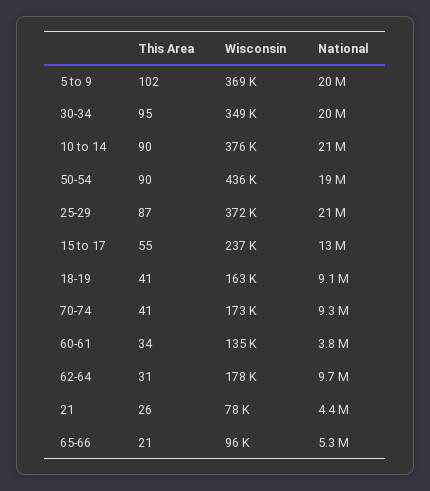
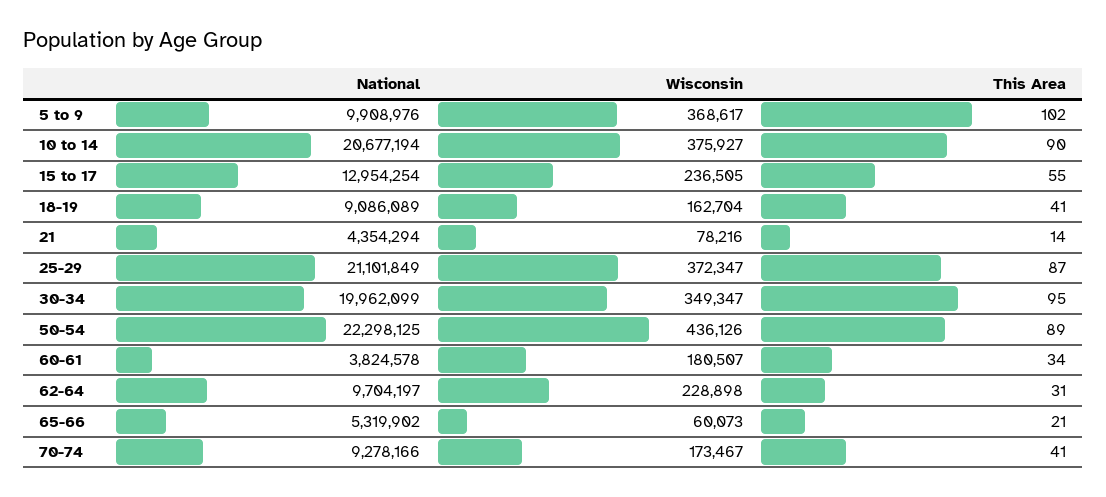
  {
    "This Area": {
      "5 to 9": 102,
      "30-34": 95,
      "10 to 14": 90,
-     "50-54": 90,
+     "50-54": 89,
      "25-29": 87,
      "15 to 17": 55,
      "18-19": 41,
      "70-74": 41,
      "60-61": 34,
      "62-64": 31,
-     "21": 26,
+     "21": 14,
      "65-66": 21
    },
    "Wisconsin": {
      "5 to 9": 368617,
      "30-34": 349347,
      "10 to 14": 375927,
      "50-54": 436126,
      "25-29": 372347,
      "15 to 17": 236505,
      "18-19": 162704,
      "70-74": 173467,
-     "60-61": 135000,
+     "60-61": 180507,
-     "62-64": 178000,
+     "62-64": 228898,
      "21": 78216,
-     "65-66": 96000
+     "65-66": 60073
    },
    "National": {
-     "5 to 9": 20000000,
+     "5 to 9": 9908976,
      "30-34": 19962099,
      "10 to 14": 20677194,
-     "50-54": 19000000,
+     "50-54": 22298125,
      "25-29": 21101849,
      "15 to 17": 12954254,
      "18-19": 9086089,
      "70-74": 9278166,
      "60-61": 3824578,
      "62-64": 9704197,
      "21": 4354294,
      "65-66": 5319902
    }
  }

